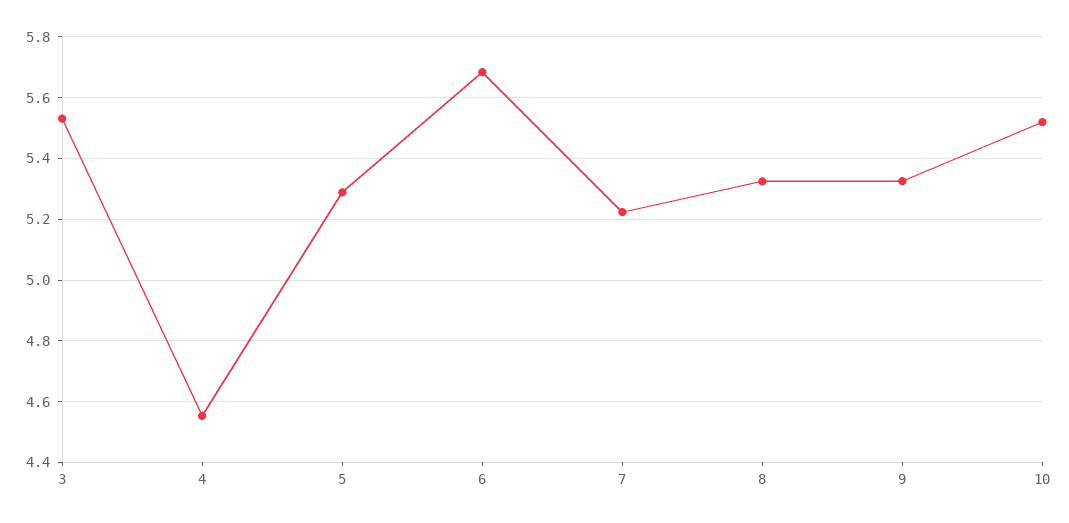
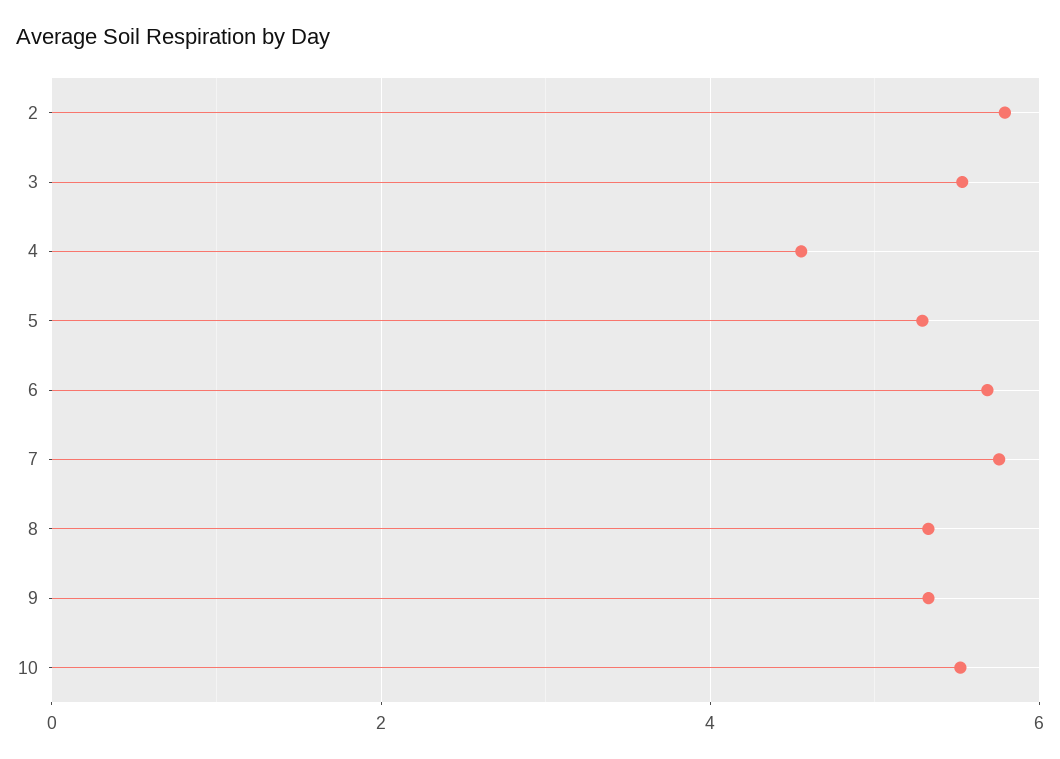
  {
    "3": 5.54,
    "4": 4.56,
    "5": 5.28,
    "6": 5.68,
-   "7": 5.22,
+   "7": 5.8,
    "8": 5.32,
    "9": 5.32,
-   "10": 5.52
+   "10": 5.52,
+   "2": 5.8
  }

